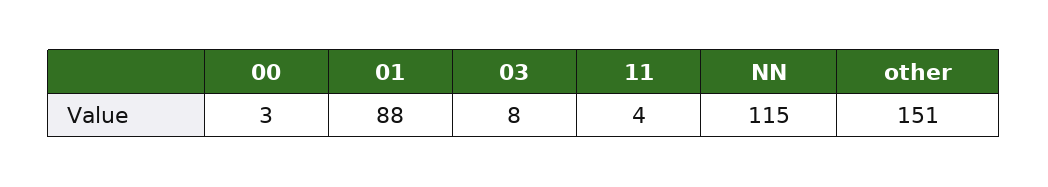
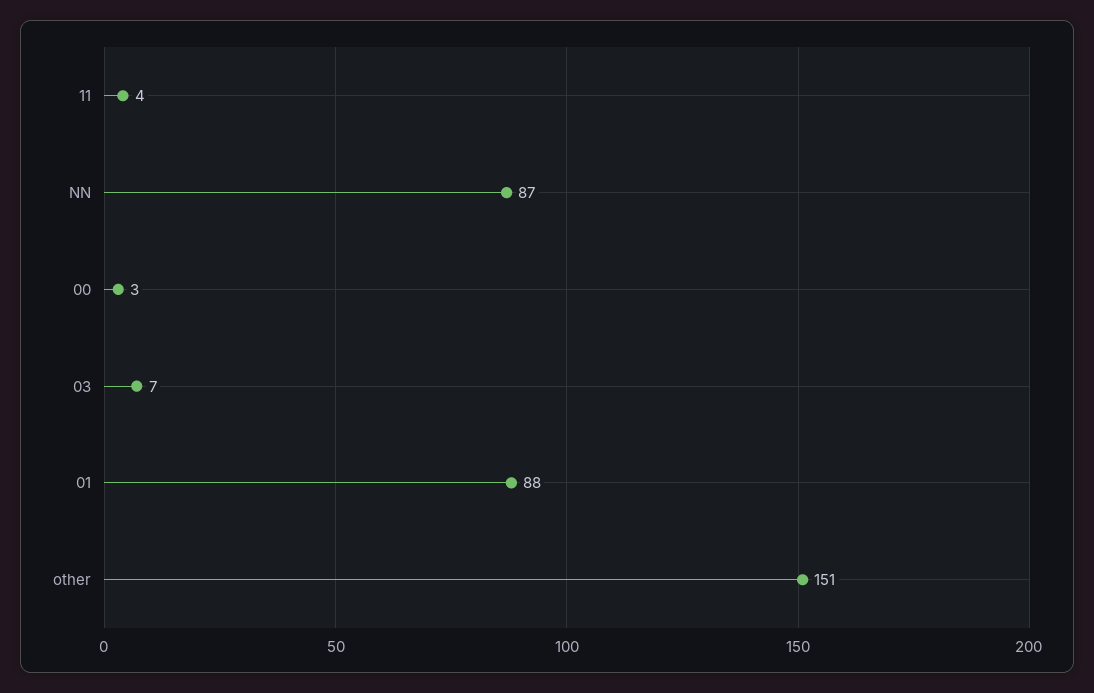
  {
    "00": 3,
    "01": 88,
-   "03": 8,
+   "03": 7,
    "11": 4,
-   "NN": 115,
+   "NN": 87,
    "other": 151
  }

